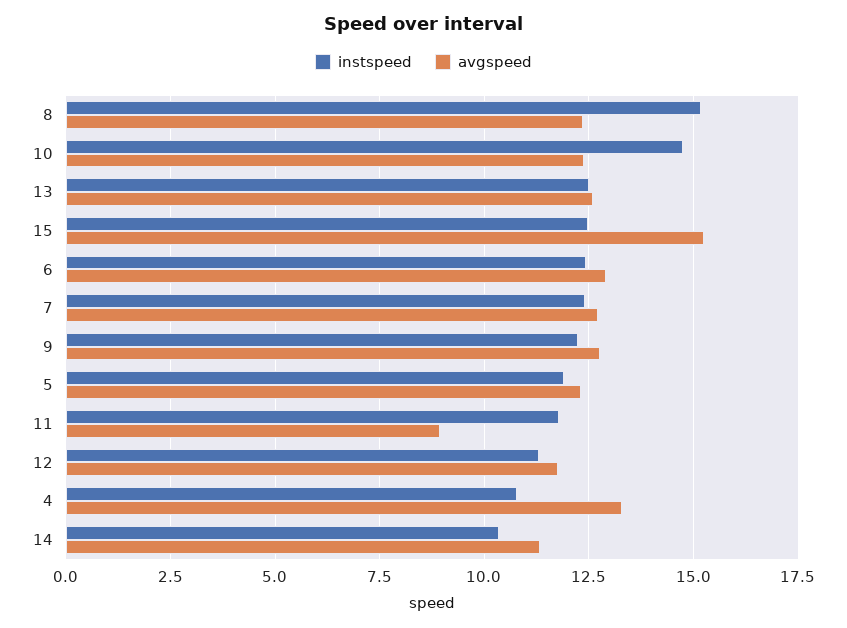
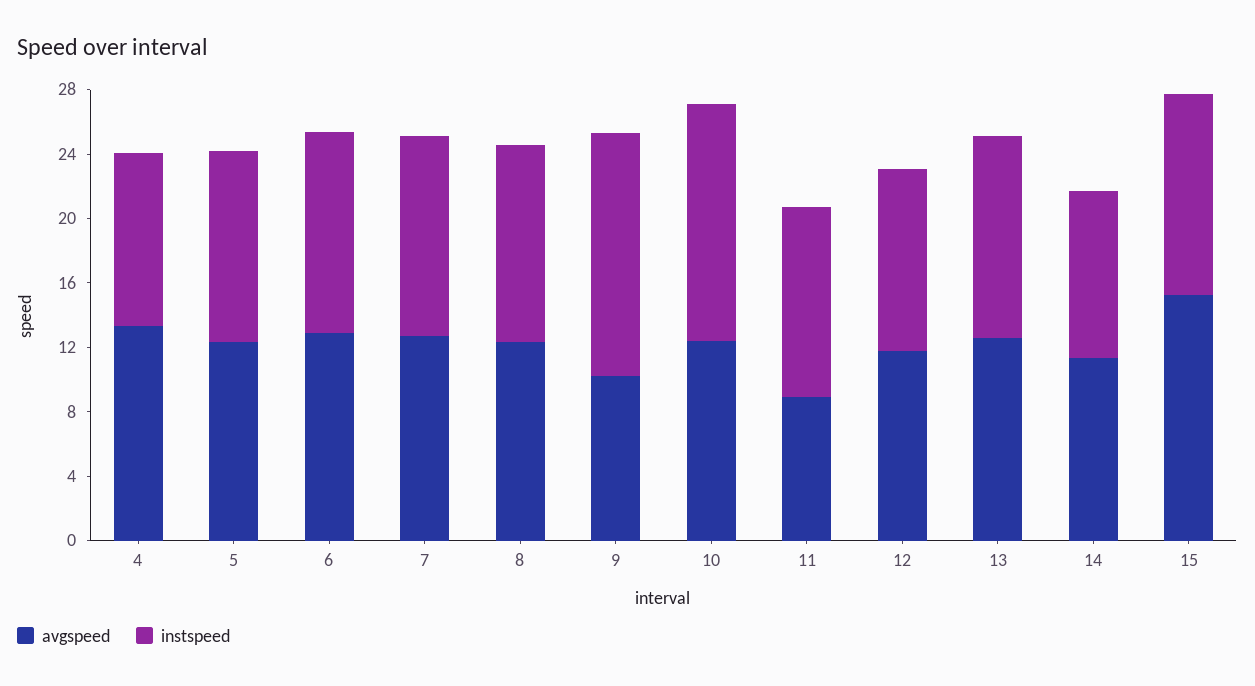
  {
    "instspeed": {
-     "8": 15.25,
+     "8": 12,
      "10": 14.75,
      "13": 12.5,
      "15": 12.5,
      "6": 12.5,
      "7": 12.5,
-     "9": 12.25,
+     "9": 15,
      "5": 12,
      "11": 11.75,
      "12": 11.25,
      "4": 10.75,
      "14": 10.25
    },
    "avgspeed": {
      "8": 12.25,
      "10": 12.5,
      "13": 12.5,
      "15": 15.25,
      "6": 13,
      "7": 12.75,
-     "9": 12.75,
+     "9": 10,
      "5": 12.25,
      "11": 9,
      "12": 11.75,
      "4": 13.25,
      "14": 11.25
    }
  }

